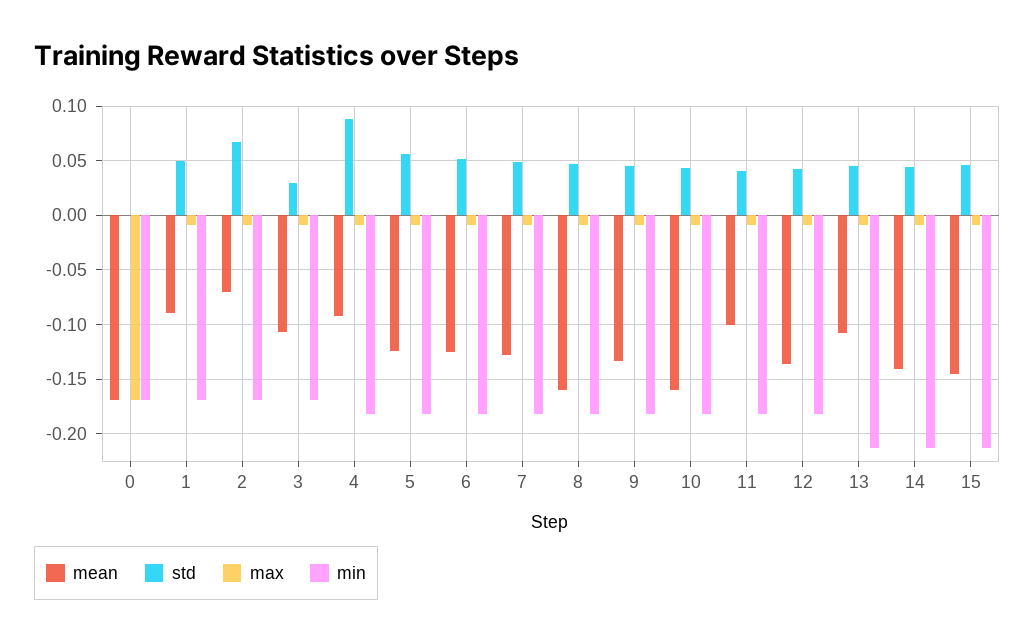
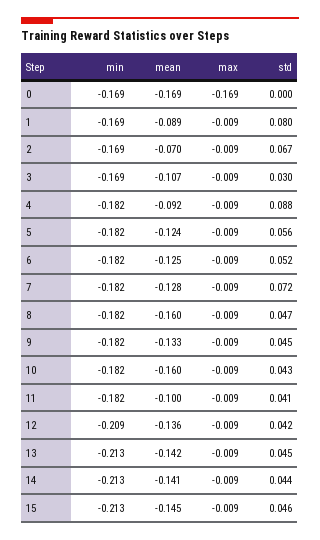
  {
    "mean": {
      "0": -0.169,
      "1": -0.089,
      "2": -0.07,
      "3": -0.107,
      "4": -0.092,
      "5": -0.124,
      "6": -0.125,
      "7": -0.128,
      "8": -0.16,
      "9": -0.133,
      "10": -0.16,
      "11": -0.1,
      "12": -0.136,
-     "13": -0.11,
+     "13": -0.142,
      "14": -0.141,
      "15": -0.145
    },
    "std": {
      "0": 0,
-     "1": 0.05,
+     "1": 0.08,
      "2": 0.067,
      "3": 0.03,
      "4": 0.088,
      "5": 0.056,
      "6": 0.052,
-     "7": 0.05,
+     "7": 0.072,
      "8": 0.047,
      "9": 0.045,
      "10": 0.043,
      "11": 0.041,
      "12": 0.042,
      "13": 0.045,
      "14": 0.044,
      "15": 0.046
    },
    "max": {
      "0": -0.169,
      "1": -0.009,
      "2": -0.009,
      "3": -0.009,
      "4": -0.009,
      "5": -0.009,
      "6": -0.009,
      "7": -0.009,
      "8": -0.009,
      "9": -0.009,
      "10": -0.009,
      "11": -0.009,
      "12": -0.009,
      "13": -0.009,
      "14": -0.009,
      "15": -0.009
    },
    "min": {
      "0": -0.169,
      "1": -0.169,
      "2": -0.169,
      "3": -0.169,
      "4": -0.182,
      "5": -0.182,
      "6": -0.182,
      "7": -0.182,
      "8": -0.182,
      "9": -0.182,
      "10": -0.182,
      "11": -0.182,
-     "12": -0.18,
+     "12": -0.209,
      "13": -0.213,
      "14": -0.213,
      "15": -0.213
    }
  }

